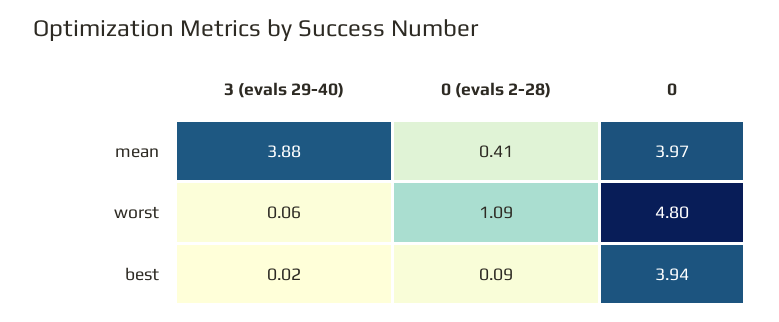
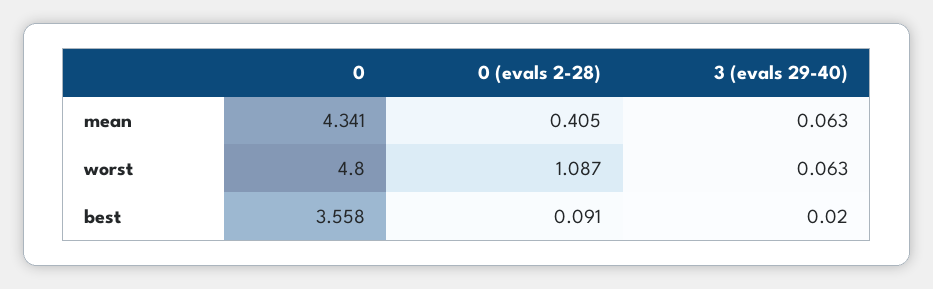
  {
    "3 (evals 29-40)": {
-     "mean": 3.88,
+     "mean": 0.063,
      "worst": 0.063,
      "best": 0.02
    },
    "0 (evals 2-28)": {
      "mean": 0.405,
      "worst": 1.087,
      "best": 0.091
    },
    "0": {
-     "mean": 3.97,
+     "mean": 4.341,
      "worst": 4.8,
-     "best": 3.94
+     "best": 3.558
    }
  }

